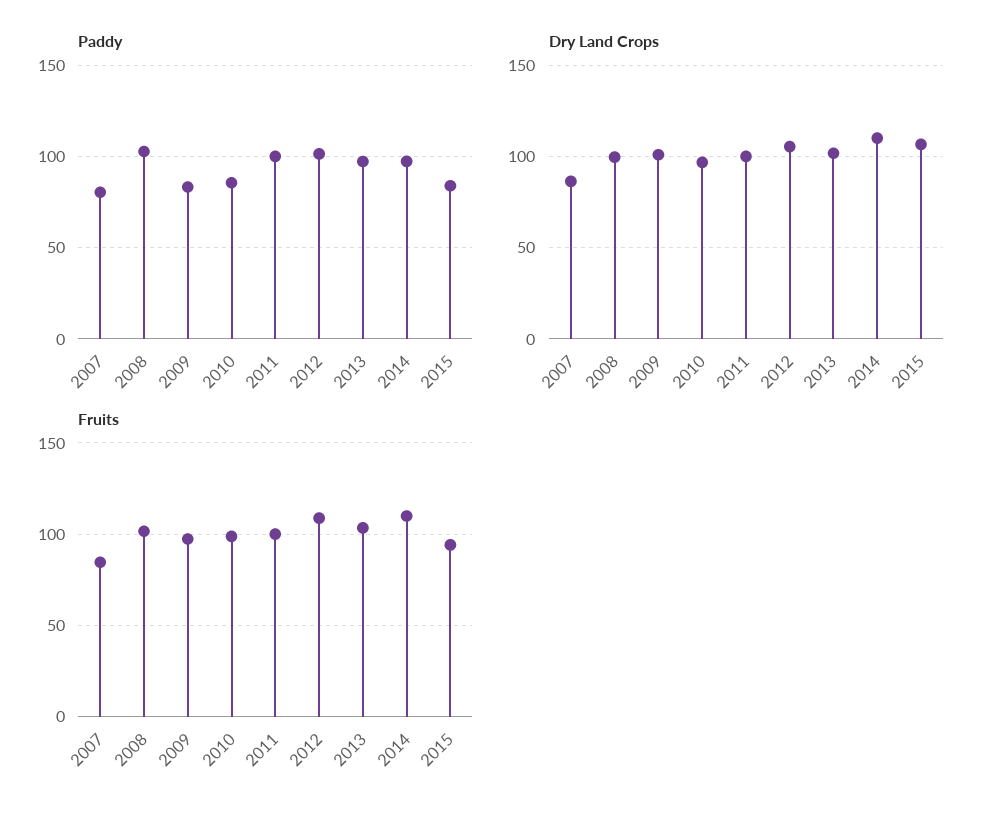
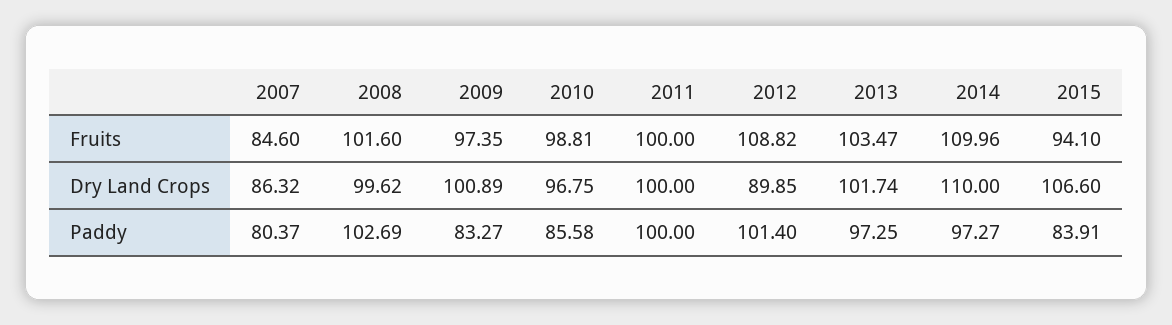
  {
    "Paddy": {
      "2007": 80.37,
      "2008": 102.69,
      "2009": 83.27,
      "2010": 85.58,
      "2011": 100,
      "2012": 101.4,
      "2013": 97.25,
      "2014": 97.27,
      "2015": 83.91
    },
    "Dry Land Crops": {
      "2007": 86.32,
      "2008": 99.62,
      "2009": 100.89,
      "2010": 96.75,
      "2011": 100,
-     "2012": 105,
+     "2012": 89.85,
      "2013": 101.74,
      "2014": 110,
      "2015": 106.6
    },
    "Fruits": {
      "2007": 84.6,
      "2008": 101.6,
      "2009": 97.35,
      "2010": 98.81,
      "2011": 100,
      "2012": 108.82,
      "2013": 103.47,
      "2014": 109.96,
      "2015": 94.1
    }
  }

